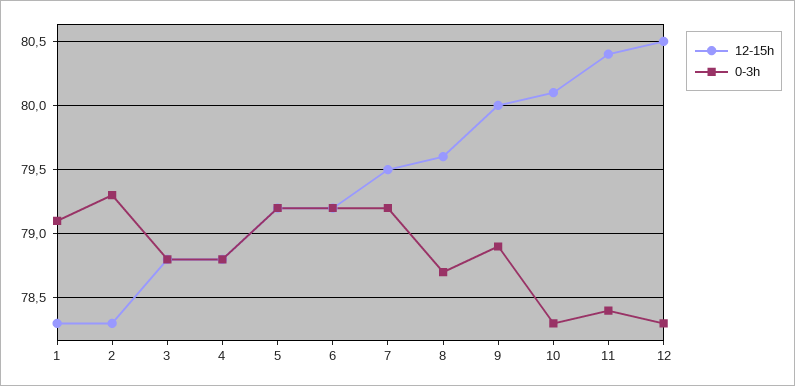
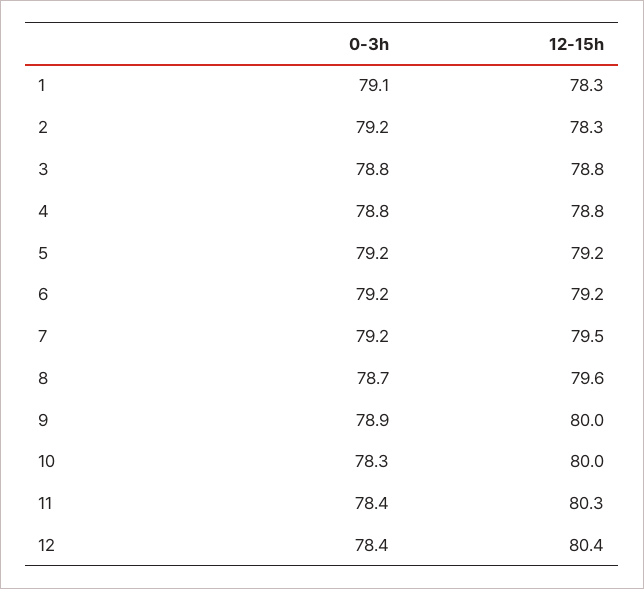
  {
    "12-15h": {
      "1": 78.3,
      "2": 78.3,
      "3": 78.8,
      "4": 78.8,
      "5": 79.2,
      "6": 79.2,
      "7": 79.5,
      "8": 79.6,
      "9": 80,
-     "10": 80.1,
+     "10": 80,
-     "11": 80.4,
+     "11": 80.3,
-     "12": 80.5
+     "12": 80.4
    },
    "0-3h": {
      "1": 79.1,
-     "2": 79.3,
+     "2": 79.2,
      "3": 78.8,
      "4": 78.8,
      "5": 79.2,
      "6": 79.2,
      "7": 79.2,
      "8": 78.7,
      "9": 78.9,
      "10": 78.3,
      "11": 78.4,
-     "12": 78.3
+     "12": 78.4
    }
  }

